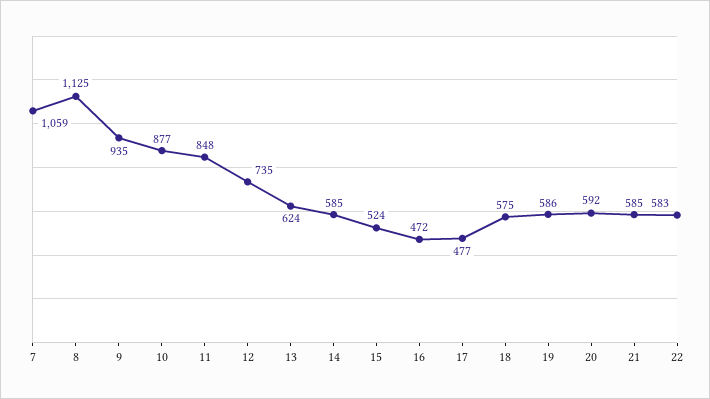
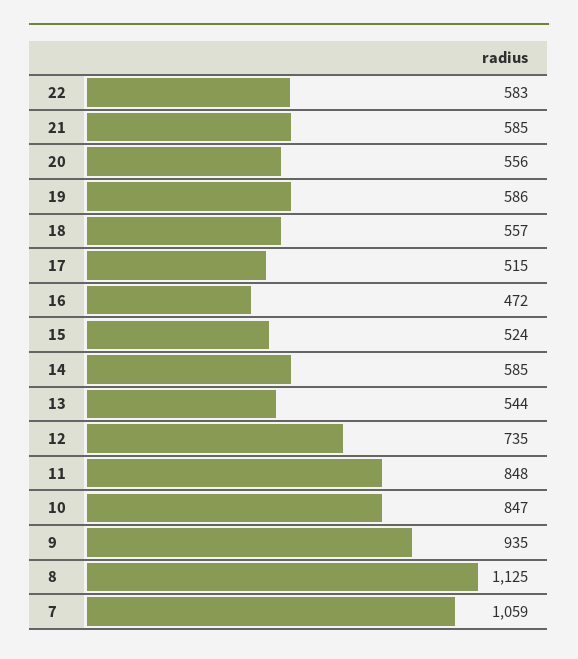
  {
    "7": 1059,
    "8": 1125,
    "9": 935,
-   "10": 877,
+   "10": 847,
    "11": 848,
    "12": 735,
-   "13": 624,
+   "13": 544,
    "14": 585,
    "15": 524,
    "16": 472,
-   "17": 477,
+   "17": 515,
-   "18": 575,
+   "18": 557,
    "19": 586,
-   "20": 592,
+   "20": 556,
    "21": 585,
    "22": 583
  }

